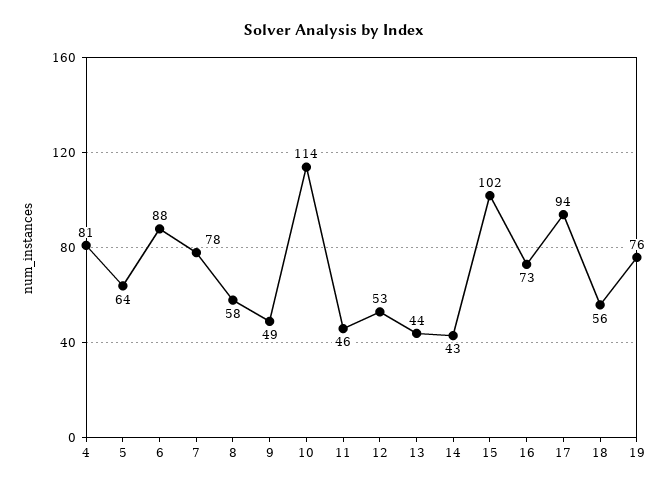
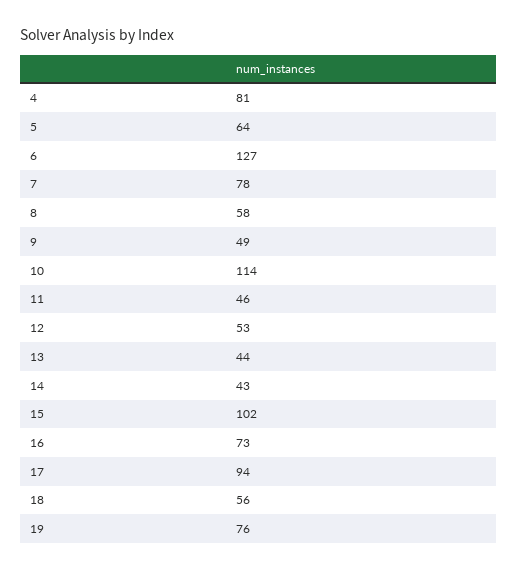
  {
    "4": 81,
    "5": 64,
-   "6": 88,
+   "6": 127,
    "7": 78,
    "8": 58,
    "9": 49,
    "10": 114,
    "11": 46,
    "12": 53,
    "13": 44,
    "14": 43,
    "15": 102,
    "16": 73,
    "17": 94,
    "18": 56,
    "19": 76
  }

